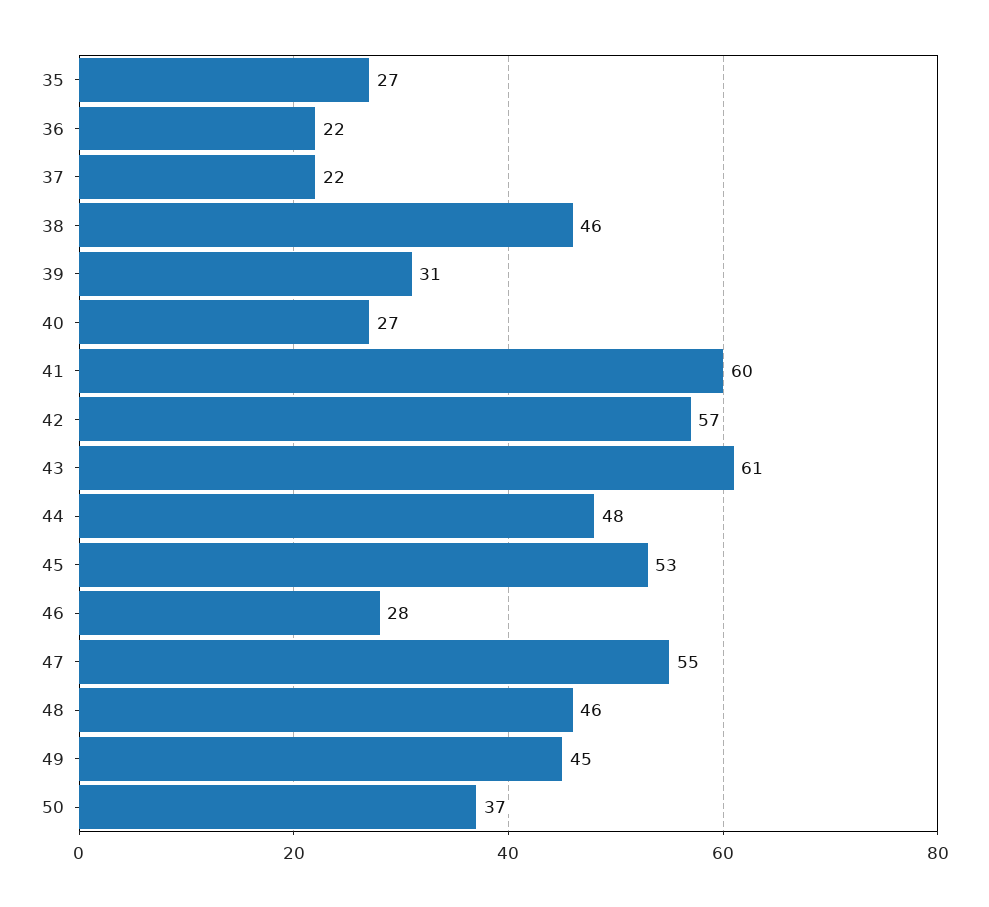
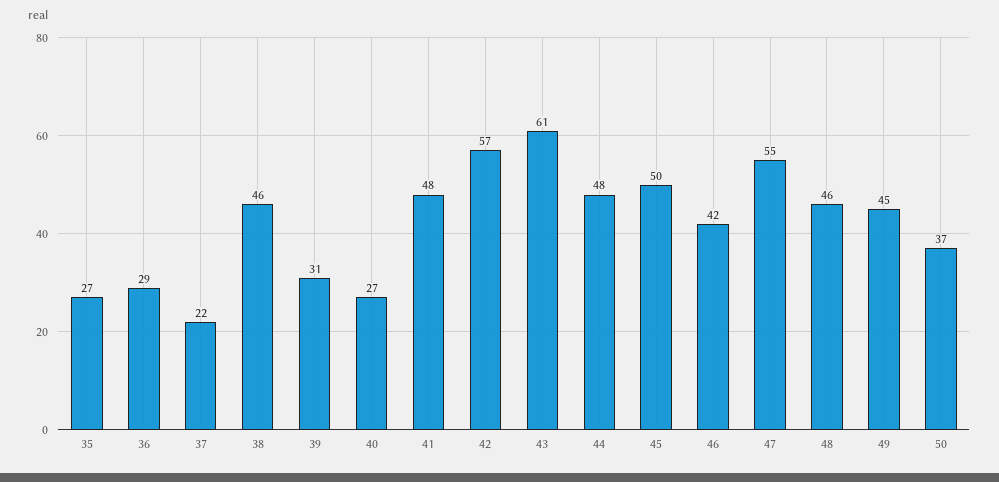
  {
    "35": 27,
-   "36": 22,
+   "36": 29,
    "37": 22,
    "38": 46,
    "39": 31,
    "40": 27,
-   "41": 60,
+   "41": 48,
    "42": 57,
    "43": 61,
    "44": 48,
-   "45": 53,
+   "45": 50,
-   "46": 28,
+   "46": 42,
    "47": 55,
    "48": 46,
    "49": 45,
    "50": 37
  }

